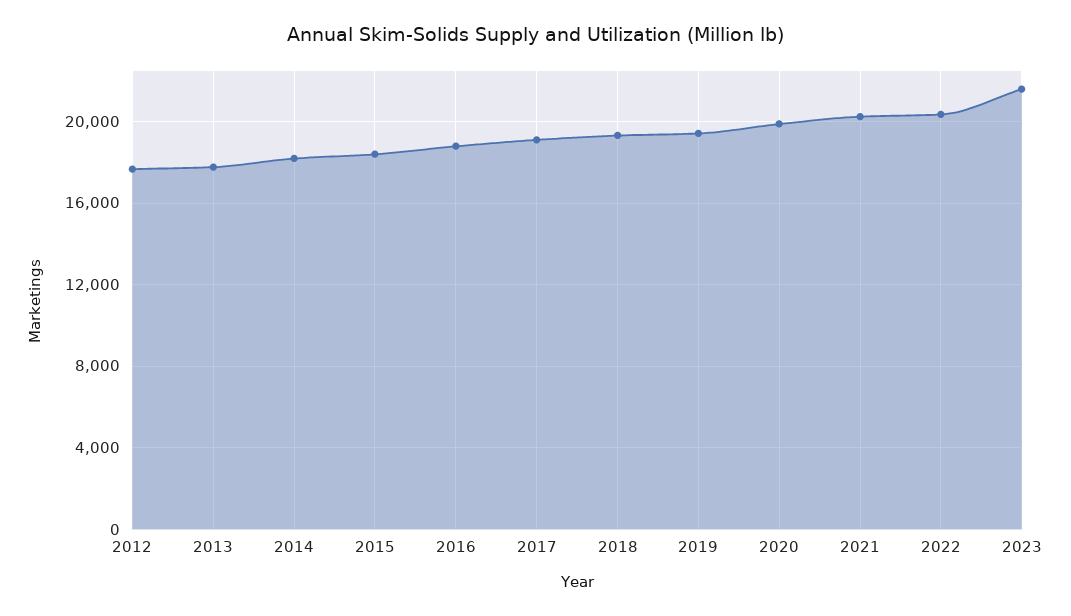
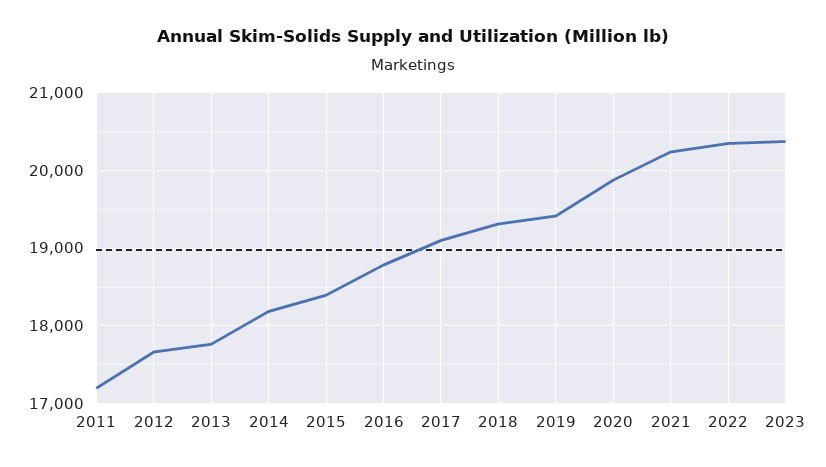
  {
    "2012": 17700,
    "2013": 17800,
    "2014": 18200,
    "2015": 18400,
    "2016": 18800,
    "2017": 19100,
    "2018": 19300,
    "2019": 19400,
    "2020": 19900,
    "2021": 20200,
    "2022": 20300,
-   "2023": 21500
+   "2023": 20400,
+   "2011": 17200
  }

